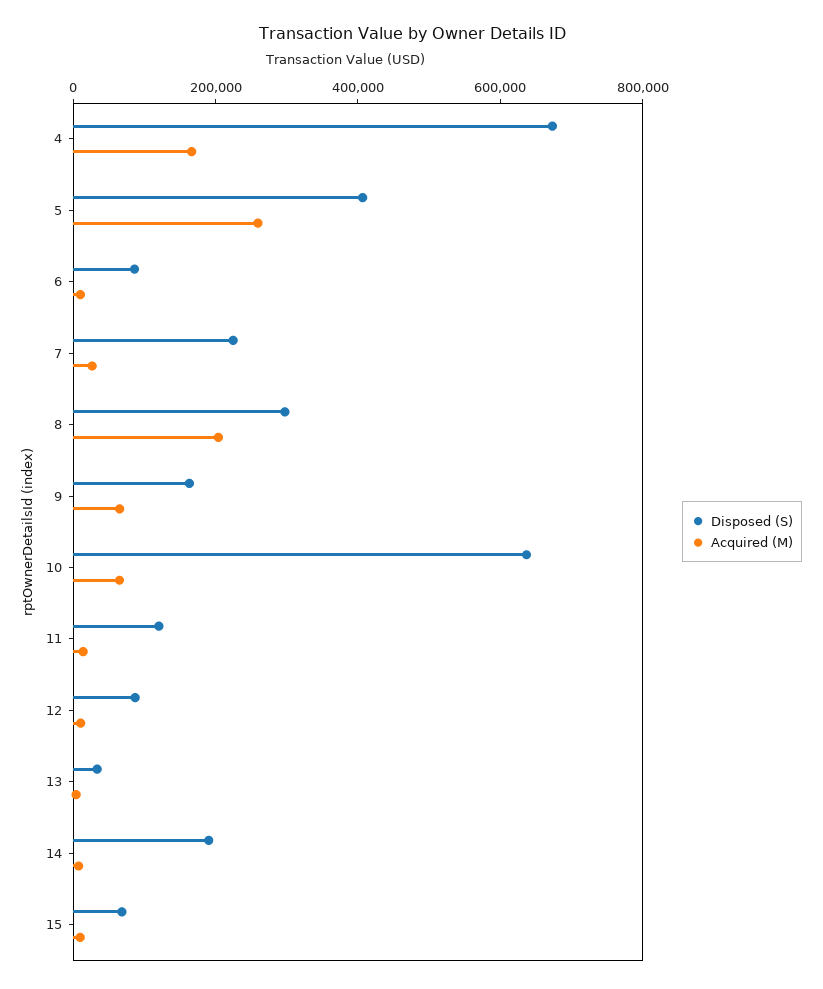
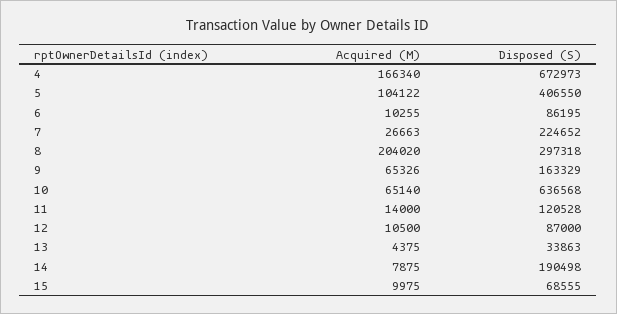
  {
    "Disposed (S)": {
      "4": 672973,
      "5": 406550,
      "6": 86195,
      "7": 224652,
      "8": 297318,
      "9": 163329,
      "10": 636568,
      "11": 120528,
      "12": 87000,
      "13": 33863,
      "14": 190498,
      "15": 68555
    },
    "Acquired (M)": {
      "4": 166340,
-     "5": 250000,
+     "5": 104122,
      "6": 10255,
      "7": 26663,
      "8": 204020,
      "9": 65326,
      "10": 65140,
      "11": 14000,
      "12": 10500,
      "13": 4375,
      "14": 7875,
      "15": 9975
    }
  }

